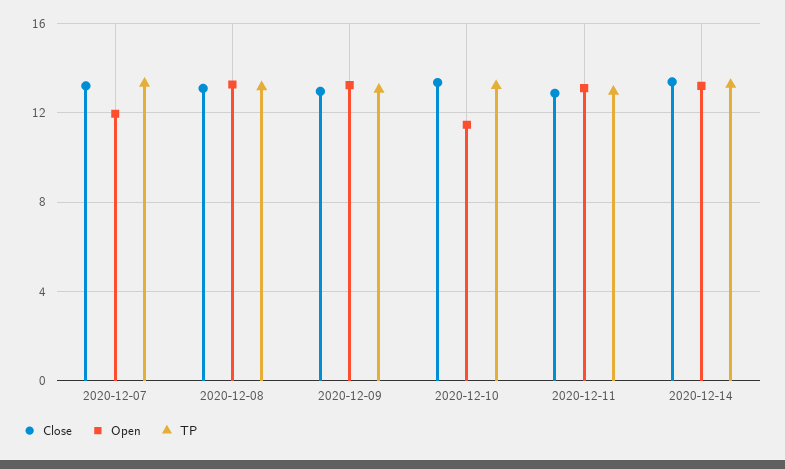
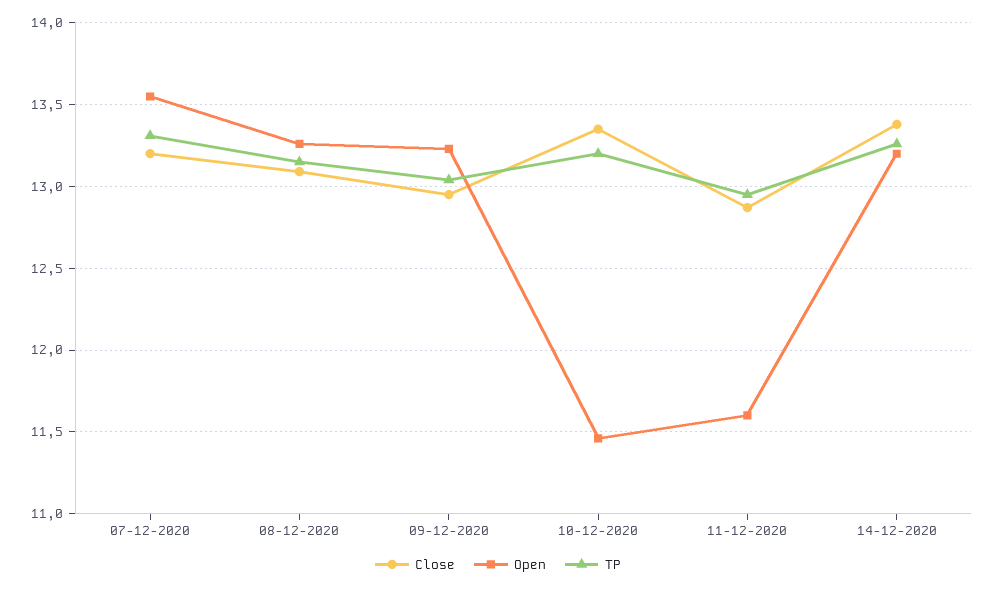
  {
    "Close": {
      "2020-12-07": 13.2,
      "2020-12-08": 13.1,
      "2020-12-09": 12.95,
      "2020-12-10": 13.35,
      "2020-12-11": 12.85,
      "2020-12-14": 13.4
    },
    "Open": {
-     "2020-12-07": 12,
+     "2020-12-07": 13.55,
      "2020-12-08": 13.25,
      "2020-12-09": 13.25,
      "2020-12-10": 11.45,
-     "2020-12-11": 13,
+     "2020-12-11": 11.6,
      "2020-12-14": 13.2
    },
    "TP": {
      "2020-12-07": 13.3,
      "2020-12-08": 13.15,
      "2020-12-09": 13.05,
      "2020-12-10": 13.2,
      "2020-12-11": 12.95,
      "2020-12-14": 13.25
    }
  }

